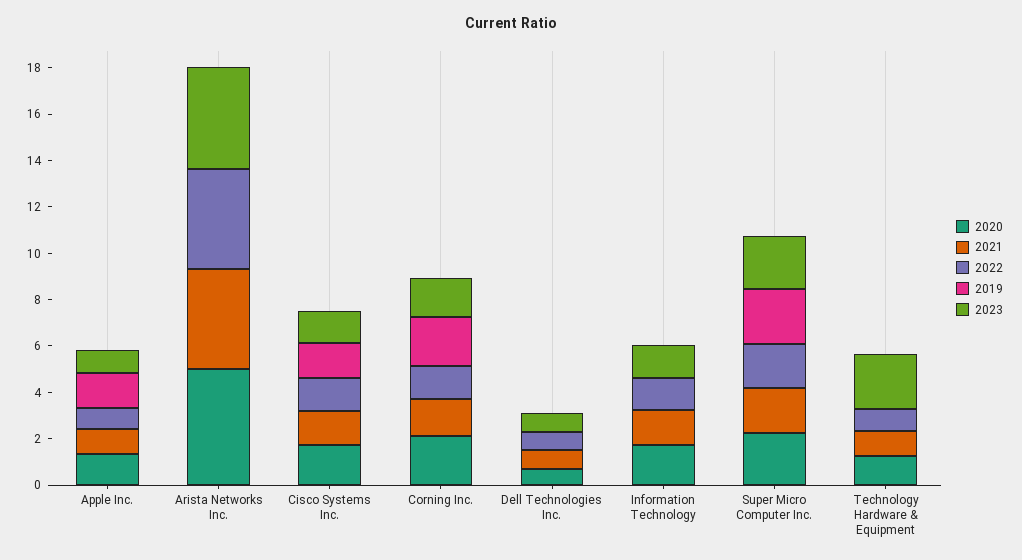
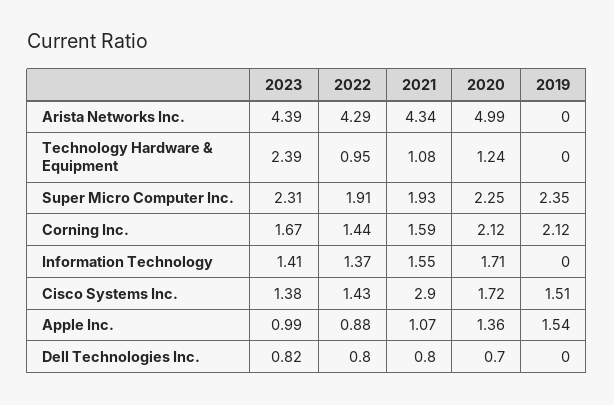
  {
    "2020": {
      "Apple Inc.": 1.36,
      "Arista Networks Inc.": 4.99,
      "Cisco Systems Inc.": 1.72,
      "Corning Inc.": 2.12,
      "Dell Technologies Inc.": 0.7,
      "Information Technology": 1.71,
      "Super Micro Computer Inc.": 2.25,
      "Technology Hardware & Equipment": 1.24
    },
    "2021": {
      "Apple Inc.": 1.07,
      "Arista Networks Inc.": 4.34,
-     "Cisco Systems Inc.": 1.5,
+     "Cisco Systems Inc.": 2.9,
      "Corning Inc.": 1.59,
      "Dell Technologies Inc.": 0.8,
      "Information Technology": 1.55,
      "Super Micro Computer Inc.": 1.93,
      "Technology Hardware & Equipment": 1.08
    },
    "2022": {
      "Apple Inc.": 0.88,
      "Arista Networks Inc.": 4.29,
      "Cisco Systems Inc.": 1.43,
      "Corning Inc.": 1.44,
      "Dell Technologies Inc.": 0.8,
      "Information Technology": 1.37,
      "Super Micro Computer Inc.": 1.91,
      "Technology Hardware & Equipment": 0.95
    },
    "2019": {
      "Apple Inc.": 1.54,
      "Arista Networks Inc.": 0,
      "Cisco Systems Inc.": 1.51,
      "Corning Inc.": 2.12,
      "Dell Technologies Inc.": 0,
      "Information Technology": 0,
      "Super Micro Computer Inc.": 2.35,
      "Technology Hardware & Equipment": 0
    },
    "2023": {
      "Apple Inc.": 0.99,
      "Arista Networks Inc.": 4.39,
      "Cisco Systems Inc.": 1.38,
      "Corning Inc.": 1.67,
      "Dell Technologies Inc.": 0.82,
      "Information Technology": 1.41,
      "Super Micro Computer Inc.": 2.31,
      "Technology Hardware & Equipment": 2.39
    }
  }

